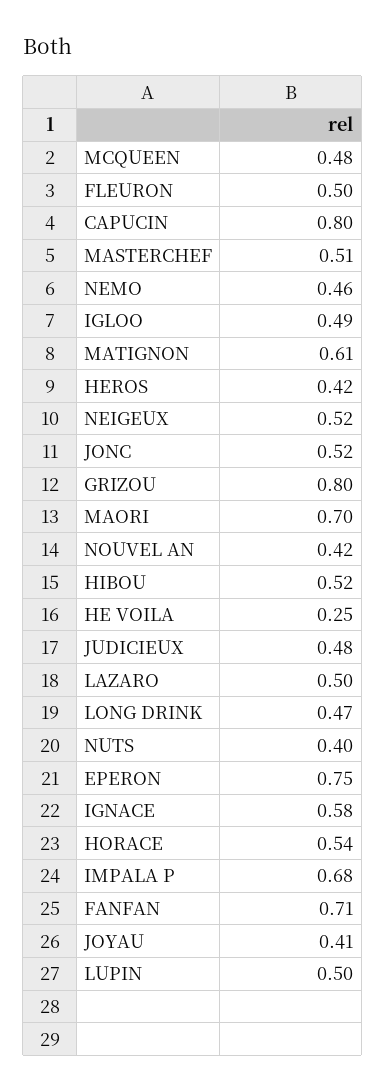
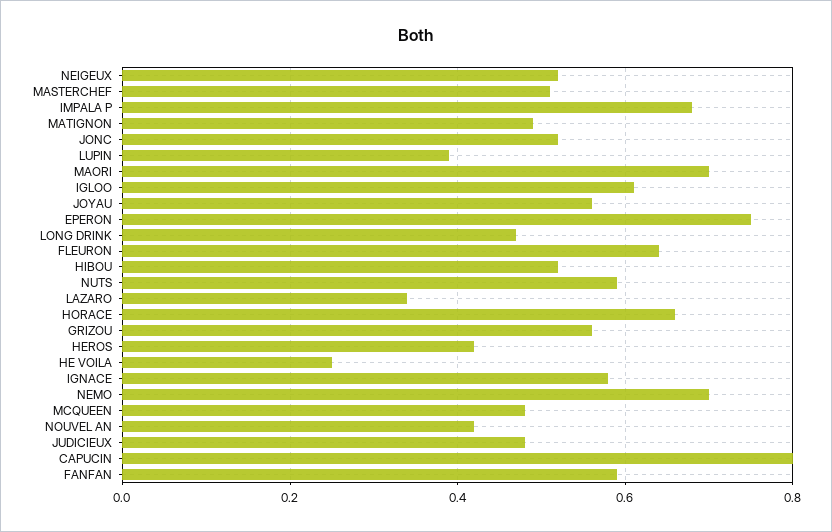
  {
    "MCQUEEN": 0.48,
-   "FLEURON": 0.5,
+   "FLEURON": 0.65,
    "CAPUCIN": 0.8,
    "MASTERCHEF": 0.51,
-   "NEMO": 0.46,
+   "NEMO": 0.7,
-   "IGLOO": 0.49,
+   "IGLOO": 0.6,
-   "MATIGNON": 0.61,
+   "MATIGNON": 0.5,
    "HEROS": 0.42,
    "NEIGEUX": 0.52,
    "JONC": 0.52,
-   "GRIZOU": 0.8,
+   "GRIZOU": 0.55,
    "MAORI": 0.7,
    "NOUVEL AN": 0.42,
    "HIBOU": 0.52,
    "HE VOILA": 0.25,
    "JUDICIEUX": 0.48,
-   "LAZARO": 0.5,
+   "LAZARO": 0.35,
    "LONG DRINK": 0.47,
-   "NUTS": 0.4,
+   "NUTS": 0.6,
    "EPERON": 0.75,
    "IGNACE": 0.58,
-   "HORACE": 0.54,
+   "HORACE": 0.65,
    "IMPALA P": 0.68,
-   "FANFAN": 0.71,
+   "FANFAN": 0.6,
-   "JOYAU": 0.41,
+   "JOYAU": 0.55,
-   "LUPIN": 0.5
+   "LUPIN": 0.4
  }

